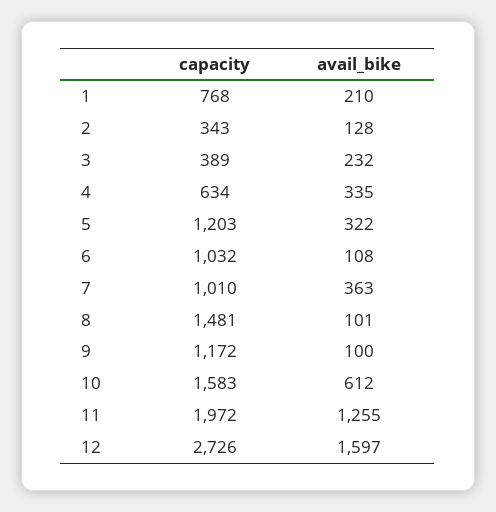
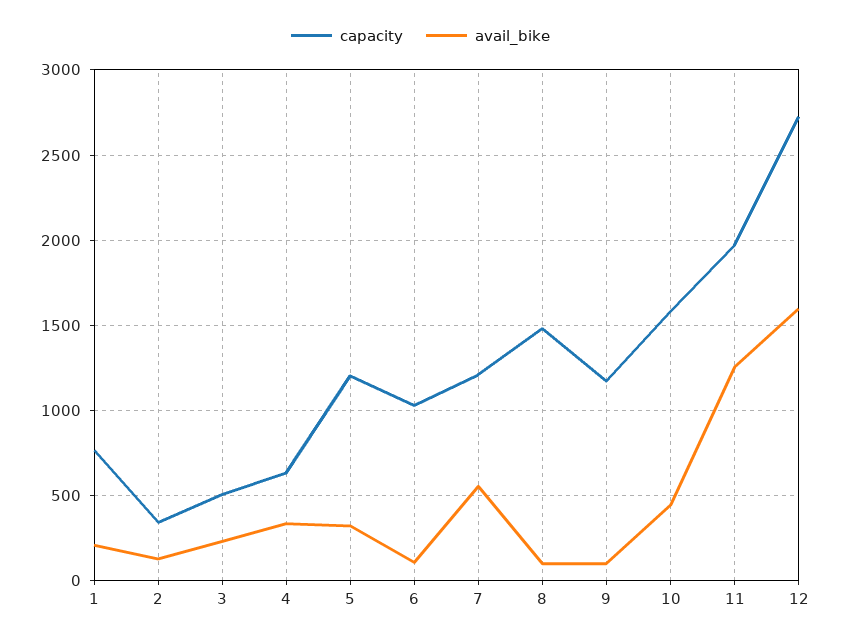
  {
    "capacity": {
      "1": 768,
      "2": 343,
-     "3": 389,
+     "3": 500,
      "4": 634,
      "5": 1203,
      "6": 1032,
-     "7": 1010,
+     "7": 1200,
      "8": 1481,
      "9": 1172,
      "10": 1583,
      "11": 1972,
      "12": 2726
    },
    "avail_bike": {
      "1": 210,
      "2": 128,
      "3": 232,
      "4": 335,
      "5": 322,
      "6": 108,
-     "7": 363,
+     "7": 550,
      "8": 101,
      "9": 100,
-     "10": 612,
+     "10": 450,
      "11": 1255,
      "12": 1597
    }
  }

